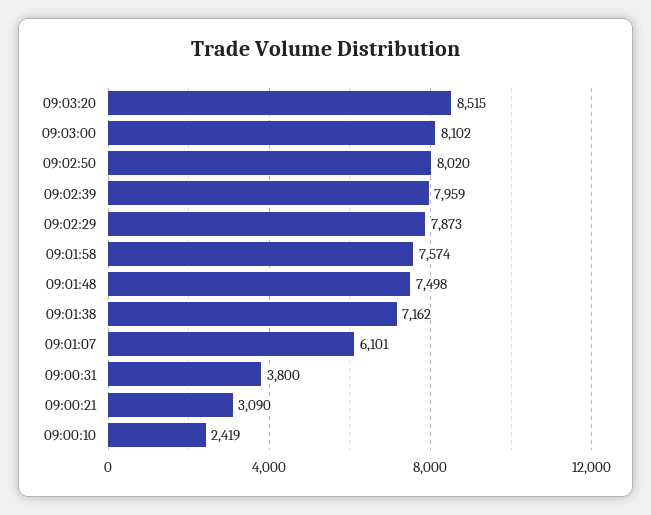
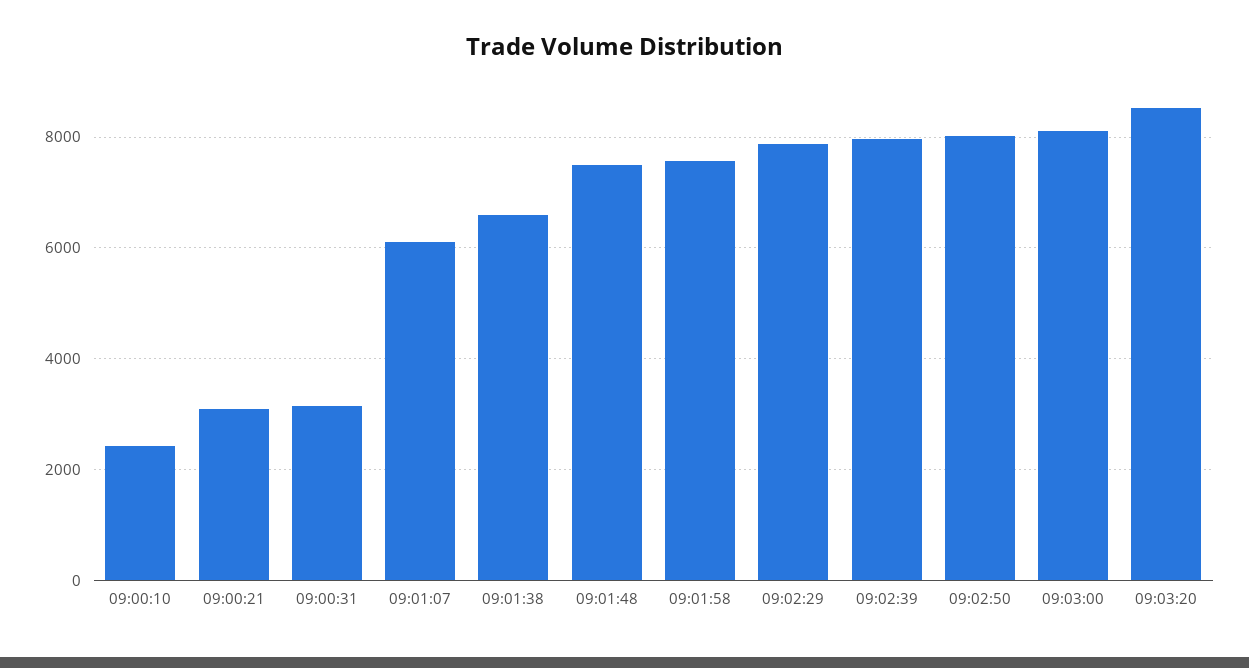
  {
    "09:03:20": 8515,
    "09:03:00": 8102,
    "09:02:50": 8020,
    "09:02:39": 7959,
    "09:02:29": 7873,
    "09:01:58": 7574,
    "09:01:48": 7498,
-   "09:01:38": 7162,
+   "09:01:38": 6600,
    "09:01:07": 6101,
-   "09:00:31": 3800,
+   "09:00:31": 3200,
    "09:00:21": 3090,
    "09:00:10": 2419
  }

